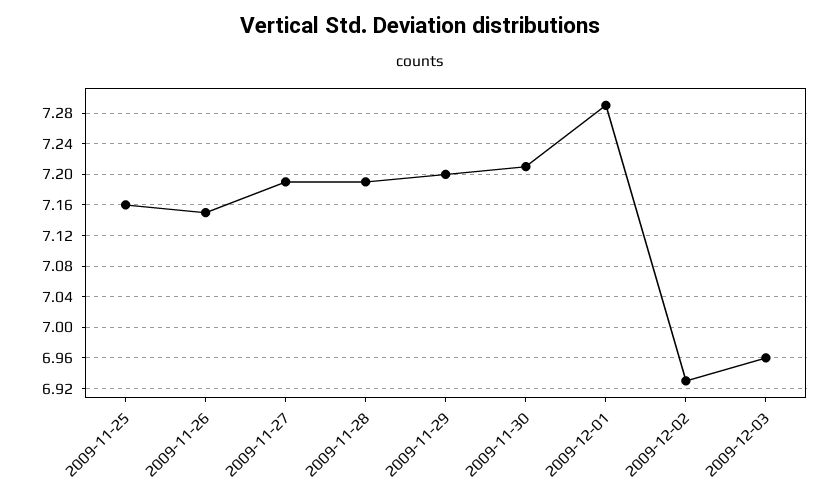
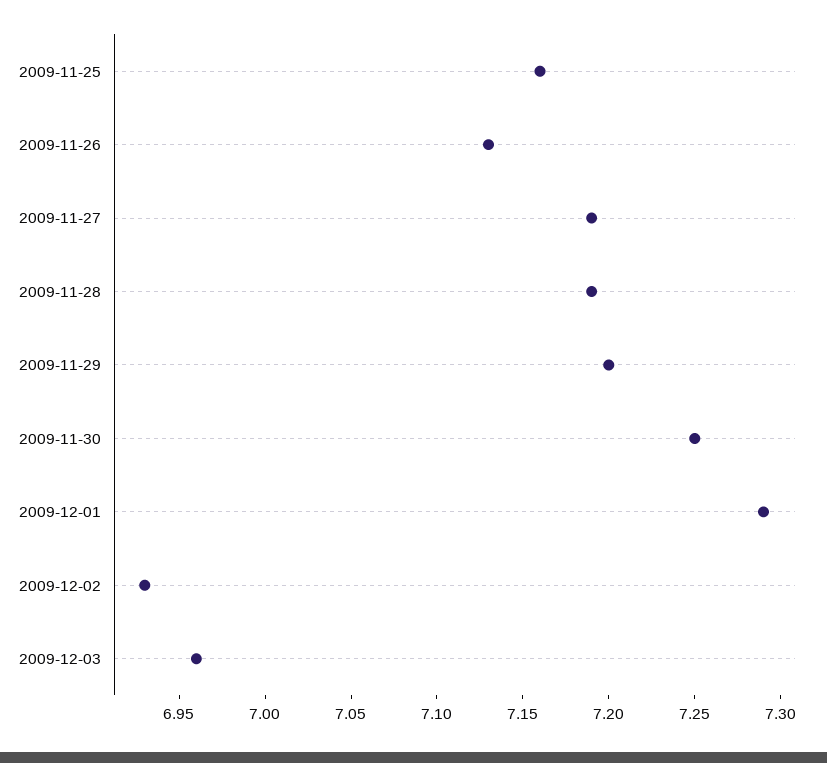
  {
    "2009-11-25": 7.16,
-   "2009-11-26": 7.15,
+   "2009-11-26": 7.13,
    "2009-11-27": 7.19,
    "2009-11-28": 7.19,
    "2009-11-29": 7.2,
-   "2009-11-30": 7.21,
+   "2009-11-30": 7.25,
    "2009-12-01": 7.29,
    "2009-12-02": 6.93,
    "2009-12-03": 6.96
  }

